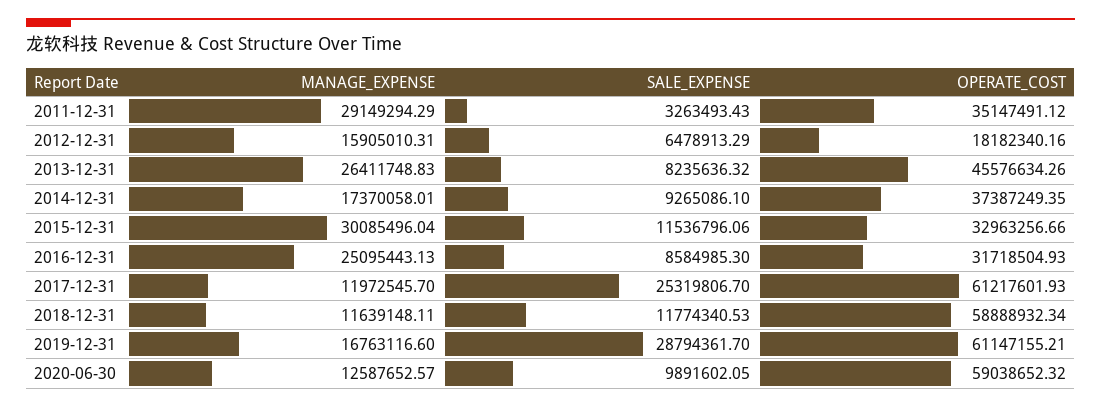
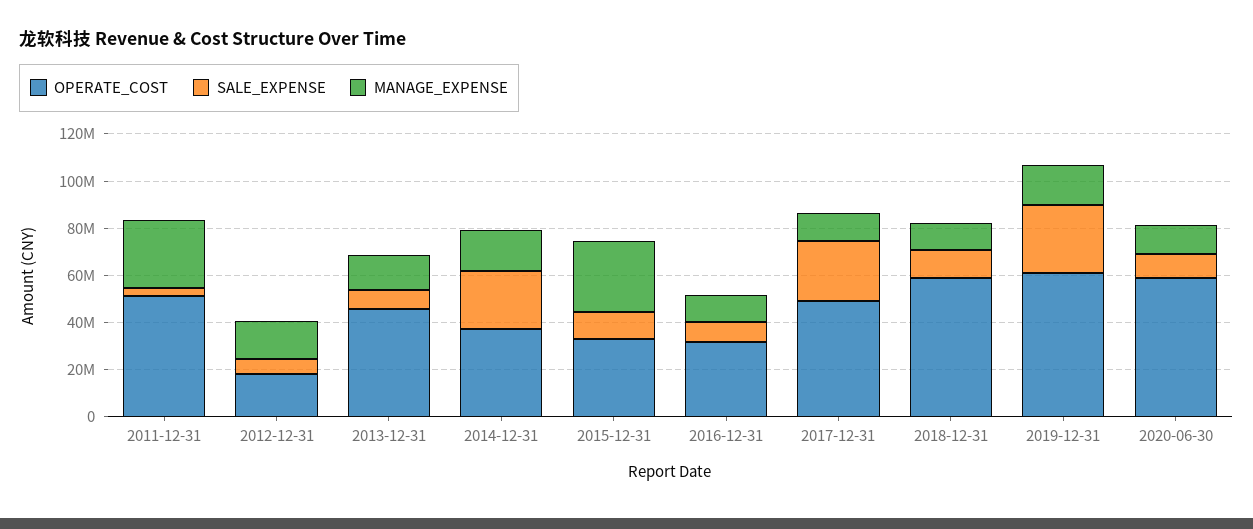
  {
    "MANAGE_EXPENSE": {
      "2011-12-31": 29149294.29,
      "2012-12-31": 15905010.31,
-     "2013-12-31": 26411748.83,
+     "2013-12-31": 15000000,
      "2014-12-31": 17370058.01,
      "2015-12-31": 30085496.04,
-     "2016-12-31": 25095443.13,
+     "2016-12-31": 10000000,
      "2017-12-31": 11972545.7,
      "2018-12-31": 11639148.11,
      "2019-12-31": 16763116.6,
      "2020-06-30": 12587652.57
    },
    "SALE_EXPENSE": {
      "2011-12-31": 3263493.43,
      "2012-12-31": 6478913.29,
      "2013-12-31": 8235636.32,
-     "2014-12-31": 9265086.1,
+     "2014-12-31": 25000000,
      "2015-12-31": 11536796.06,
      "2016-12-31": 8584985.3,
      "2017-12-31": 25319806.7,
      "2018-12-31": 11774340.53,
      "2019-12-31": 28794361.7,
      "2020-06-30": 9891602.05
    },
    "OPERATE_COST": {
-     "2011-12-31": 35147491.12,
+     "2011-12-31": 50000000,
      "2012-12-31": 18182340.16,
      "2013-12-31": 45576634.26,
      "2014-12-31": 37387249.35,
      "2015-12-31": 32963256.66,
      "2016-12-31": 31718504.93,
-     "2017-12-31": 61217601.93,
+     "2017-12-31": 50000000,
      "2018-12-31": 58888932.34,
      "2019-12-31": 61147155.21,
      "2020-06-30": 59038652.32
    }
  }

